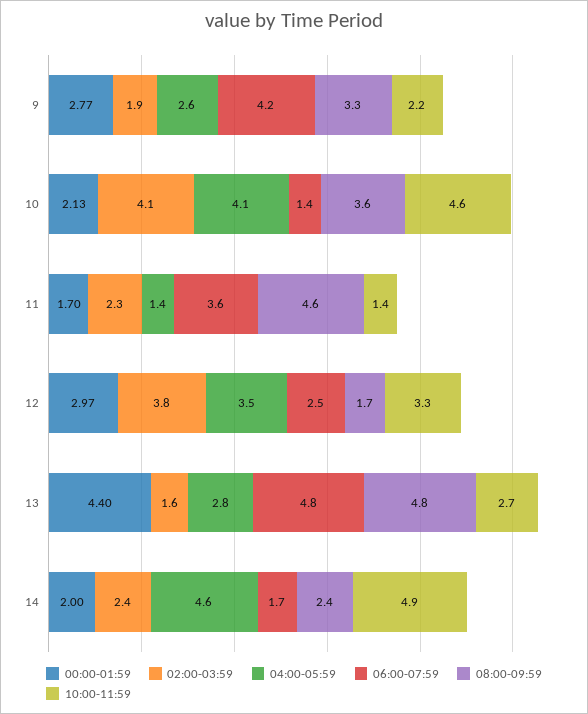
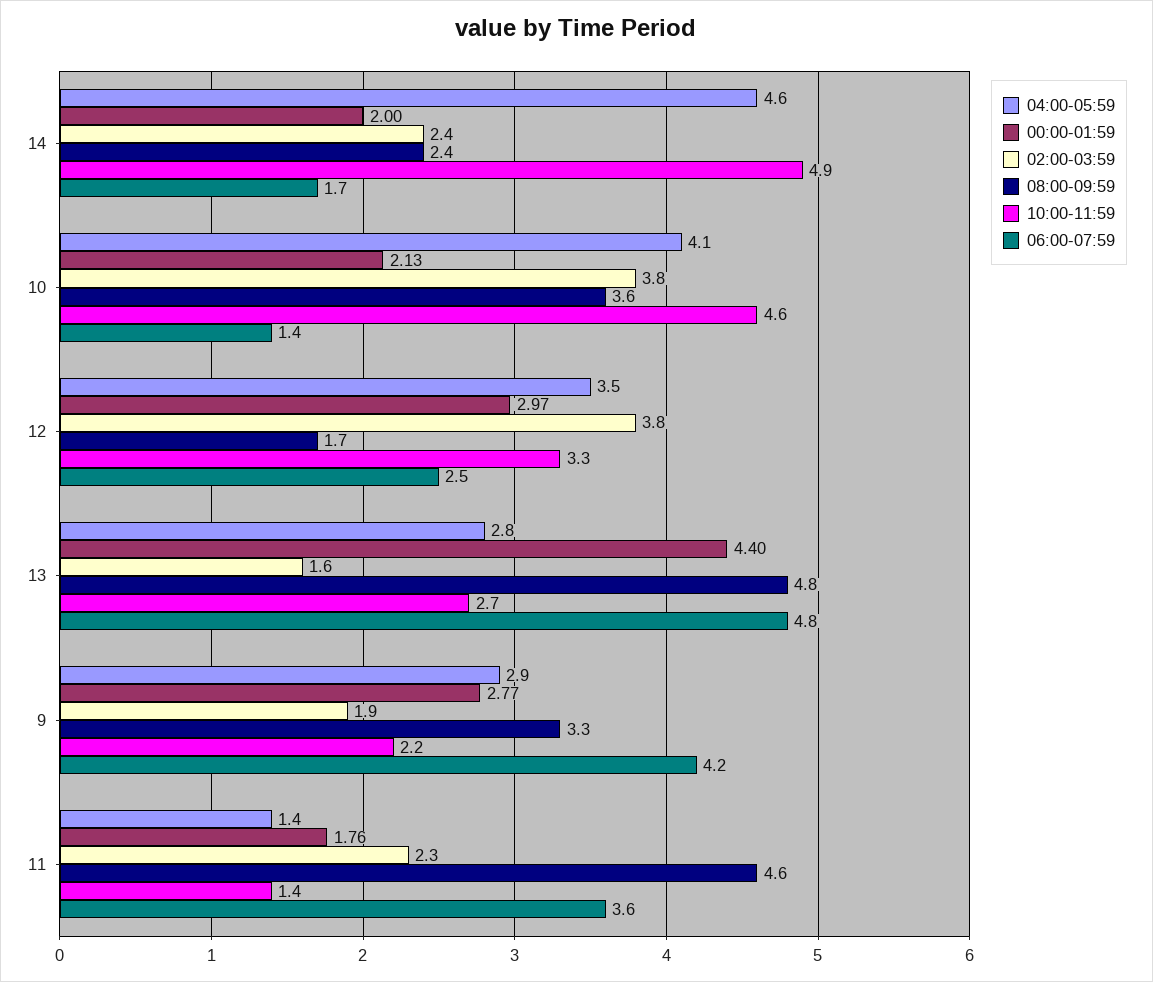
  {
    "00:00-01:59": {
      "9": 2.77,
      "10": 2.13,
-     "11": 1.7,
+     "11": 1.76,
      "12": 2.97,
      "13": 4.4,
      "14": 2
    },
    "02:00-03:59": {
      "9": 1.9,
-     "10": 4.1,
+     "10": 3.8,
      "11": 2.3,
      "12": 3.8,
      "13": 1.6,
      "14": 2.4
    },
    "04:00-05:59": {
-     "9": 2.6,
+     "9": 2.9,
      "10": 4.1,
      "11": 1.4,
      "12": 3.5,
      "13": 2.8,
      "14": 4.6
    },
    "06:00-07:59": {
      "9": 4.2,
      "10": 1.4,
      "11": 3.6,
      "12": 2.5,
      "13": 4.8,
      "14": 1.7
    },
    "08:00-09:59": {
      "9": 3.3,
      "10": 3.6,
      "11": 4.6,
      "12": 1.7,
      "13": 4.8,
      "14": 2.4
    },
    "10:00-11:59": {
      "9": 2.2,
      "10": 4.6,
      "11": 1.4,
      "12": 3.3,
      "13": 2.7,
      "14": 4.9
    }
  }

